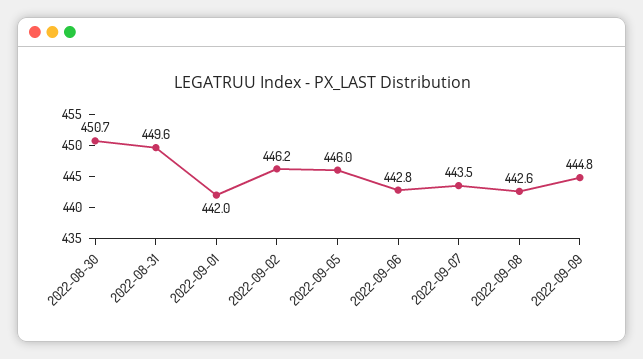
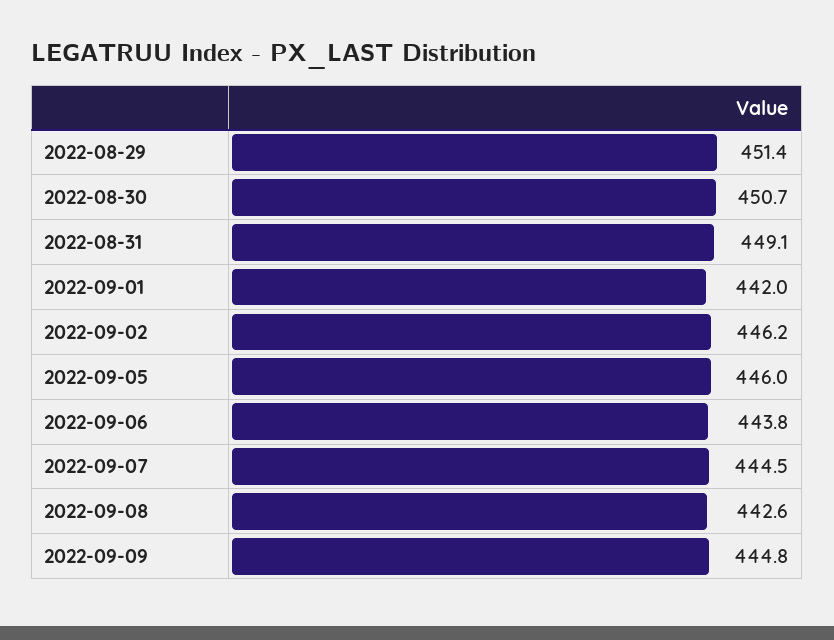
  {
    "2022-08-30": 450.7,
-   "2022-08-31": 449.6,
+   "2022-08-31": 449.1,
    "2022-09-01": 442,
    "2022-09-02": 446.2,
    "2022-09-05": 446,
-   "2022-09-06": 442.8,
+   "2022-09-06": 443.8,
-   "2022-09-07": 443.5,
+   "2022-09-07": 444.5,
    "2022-09-08": 442.6,
-   "2022-09-09": 444.8
+   "2022-09-09": 444.8,
+   "2022-08-29": 451.4
  }

